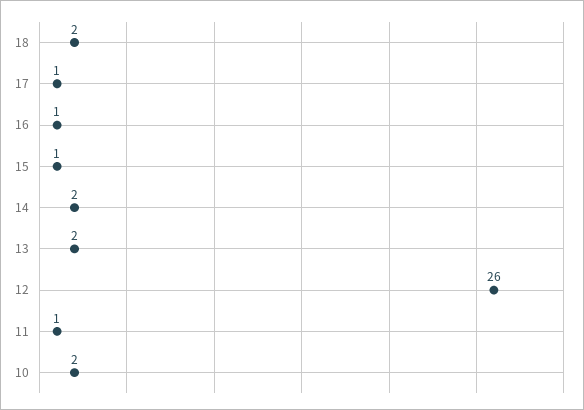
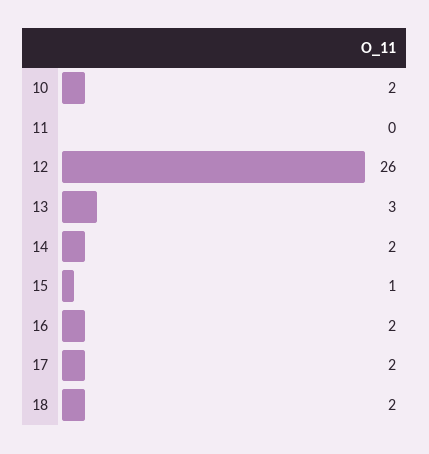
  {
    "18": 2,
-   "17": 1,
+   "17": 2,
-   "16": 1,
+   "16": 2,
    "15": 1,
    "14": 2,
-   "13": 2,
+   "13": 3,
    "12": 26,
-   "11": 1,
+   "11": 0,
    "10": 2
  }

